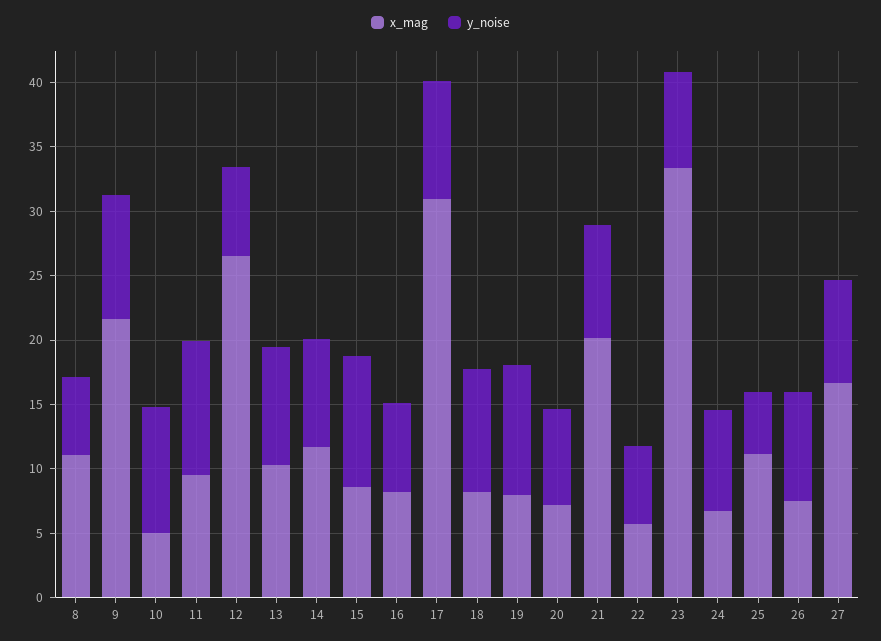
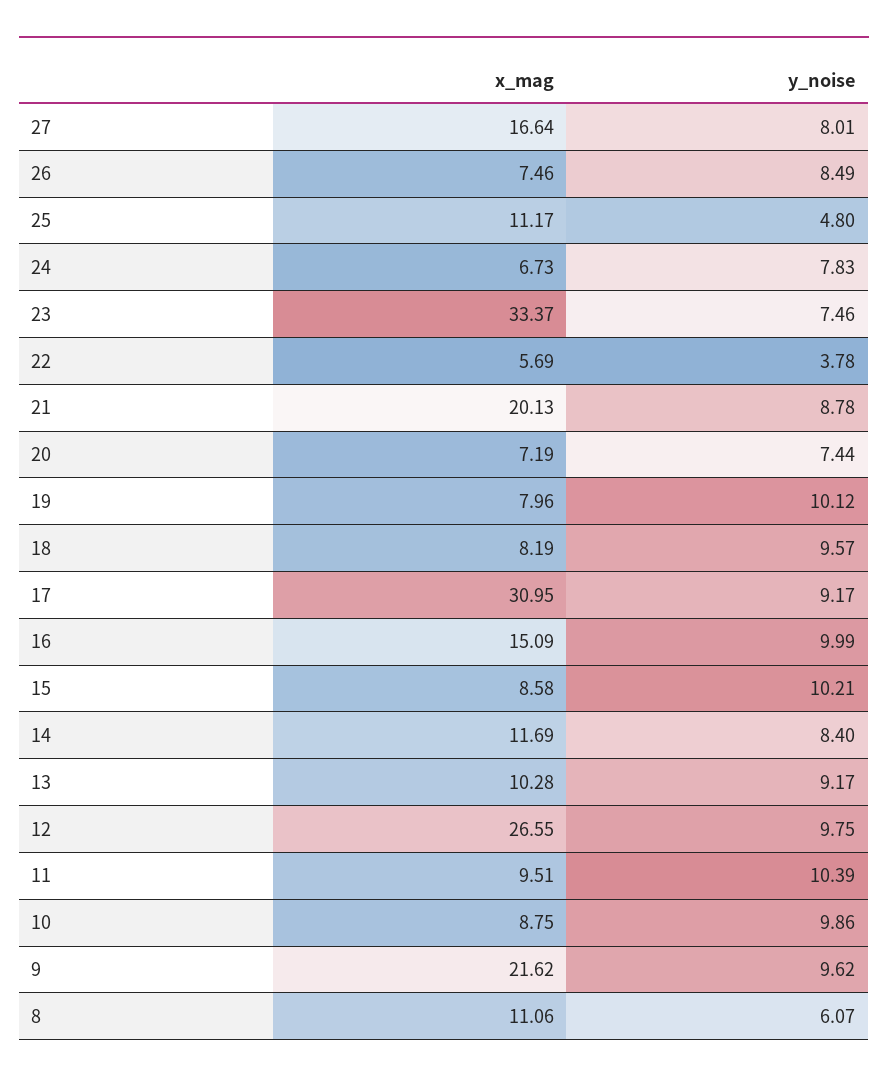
  {
    "x_mag": {
      "8": 11.06,
      "9": 21.62,
-     "10": 5,
+     "10": 8.75,
      "11": 9.51,
      "12": 26.55,
      "13": 10.28,
      "14": 11.69,
      "15": 8.58,
-     "16": 8,
+     "16": 15.09,
      "17": 30.95,
      "18": 8.19,
      "19": 7.96,
      "20": 7.19,
      "21": 20.13,
      "22": 5.69,
      "23": 33.37,
      "24": 6.73,
      "25": 11.17,
      "26": 7.46,
      "27": 16.64
    },
    "y_noise": {
      "8": 6.07,
      "9": 9.62,
      "10": 9.86,
      "11": 10.39,
-     "12": 7,
+     "12": 9.75,
      "13": 9.17,
      "14": 8.4,
      "15": 10.21,
-     "16": 7,
+     "16": 9.99,
      "17": 9.17,
      "18": 9.57,
      "19": 10.12,
      "20": 7.44,
      "21": 8.78,
-     "22": 6,
+     "22": 3.78,
      "23": 7.46,
      "24": 7.83,
      "25": 4.8,
      "26": 8.49,
      "27": 8.01
    }
  }

